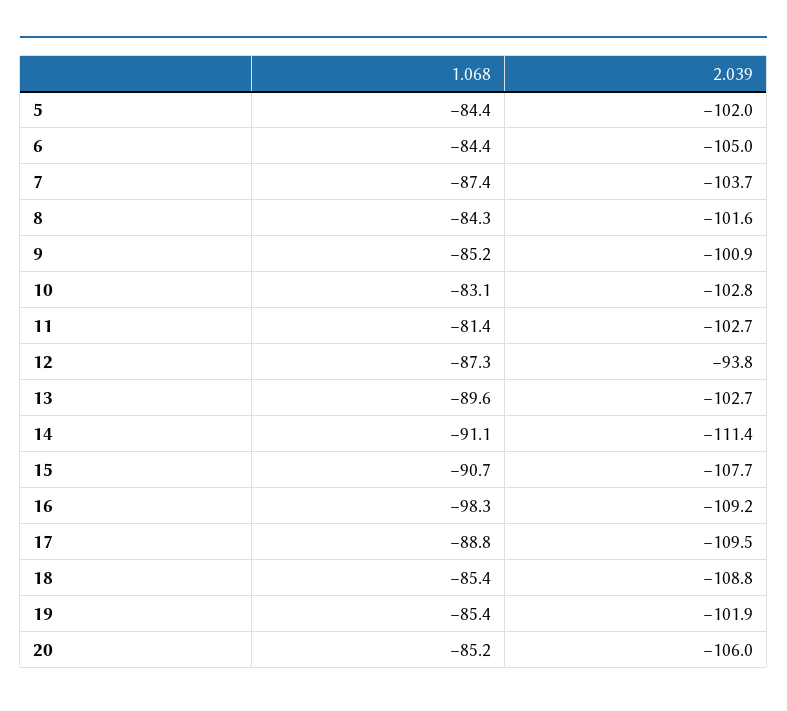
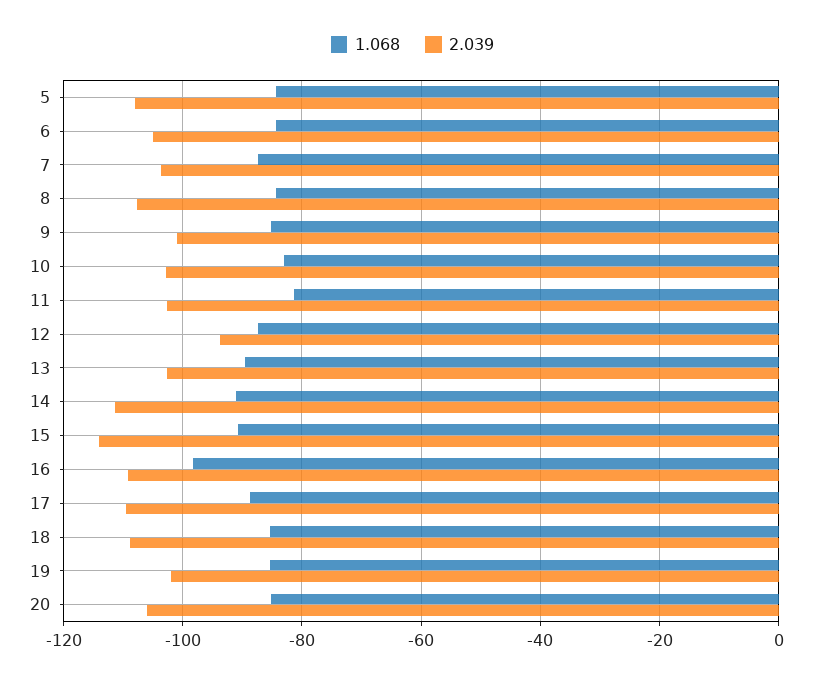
  {
    "1.068": {
      "5": -84.4,
      "6": -84.4,
      "7": -87.4,
      "8": -84.3,
      "9": -85.2,
      "10": -83.1,
      "11": -81.4,
      "12": -87.3,
      "13": -89.6,
      "14": -91.1,
      "15": -90.7,
      "16": -98.3,
      "17": -88.8,
      "18": -85.4,
      "19": -85.4,
      "20": -85.2
    },
    "2.039": {
-     "5": -102,
+     "5": -108,
      "6": -105,
      "7": -103.7,
-     "8": -101.6,
+     "8": -108,
      "9": -100.9,
      "10": -102.8,
      "11": -102.7,
      "12": -93.8,
      "13": -102.7,
      "14": -111.4,
-     "15": -107.7,
+     "15": -114,
      "16": -109.2,
      "17": -109.5,
      "18": -108.8,
      "19": -101.9,
      "20": -106
    }
  }

